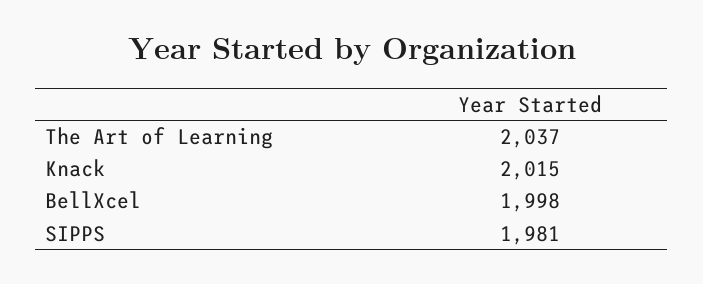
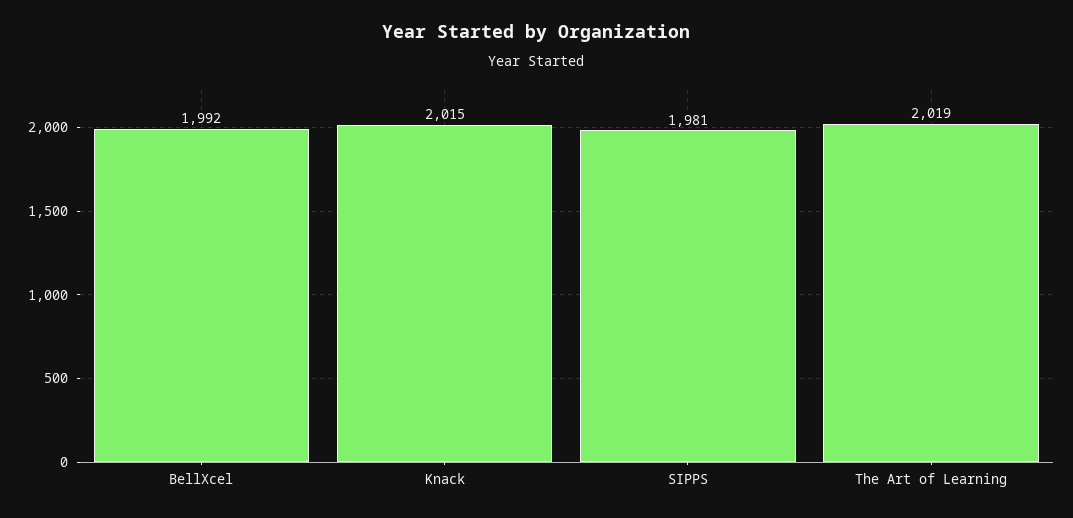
  {
-   "The Art of Learning": 2037,
+   "The Art of Learning": 2019,
    "Knack": 2015,
-   "BellXcel": 1998,
+   "BellXcel": 1992,
    "SIPPS": 1981
  }

